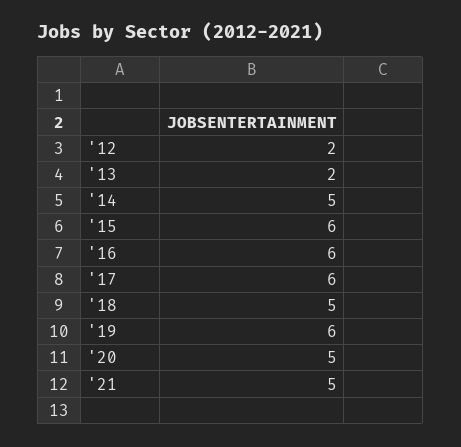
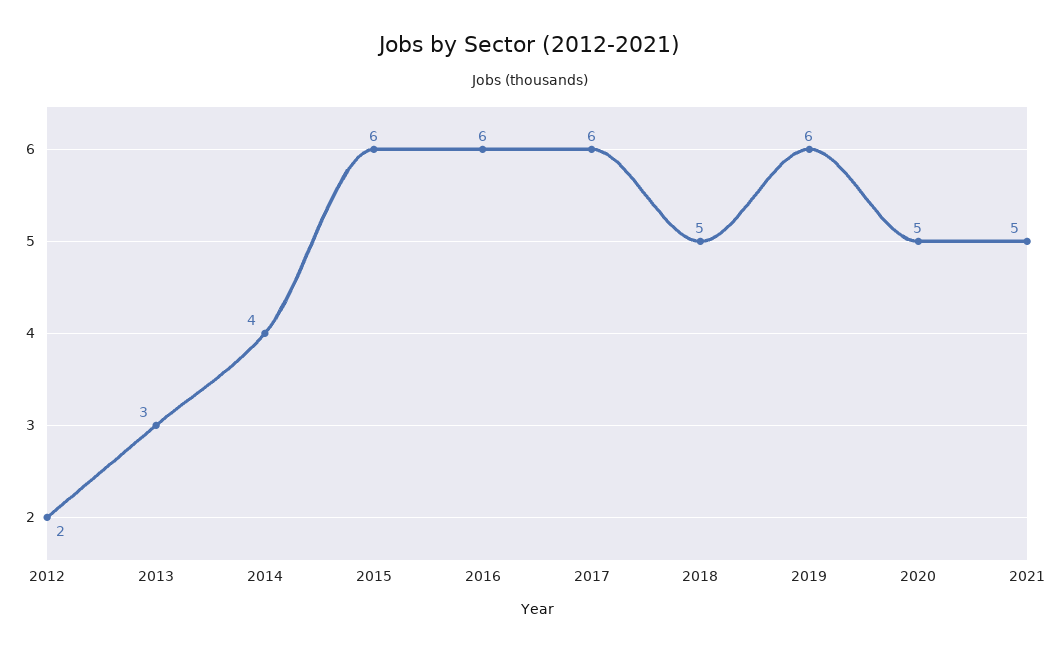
  {
    "'12": 2,
-   "'13": 2,
+   "'13": 3,
-   "'14": 5,
+   "'14": 4,
    "'15": 6,
    "'16": 6,
    "'17": 6,
    "'18": 5,
    "'19": 6,
    "'20": 5,
    "'21": 5
  }

